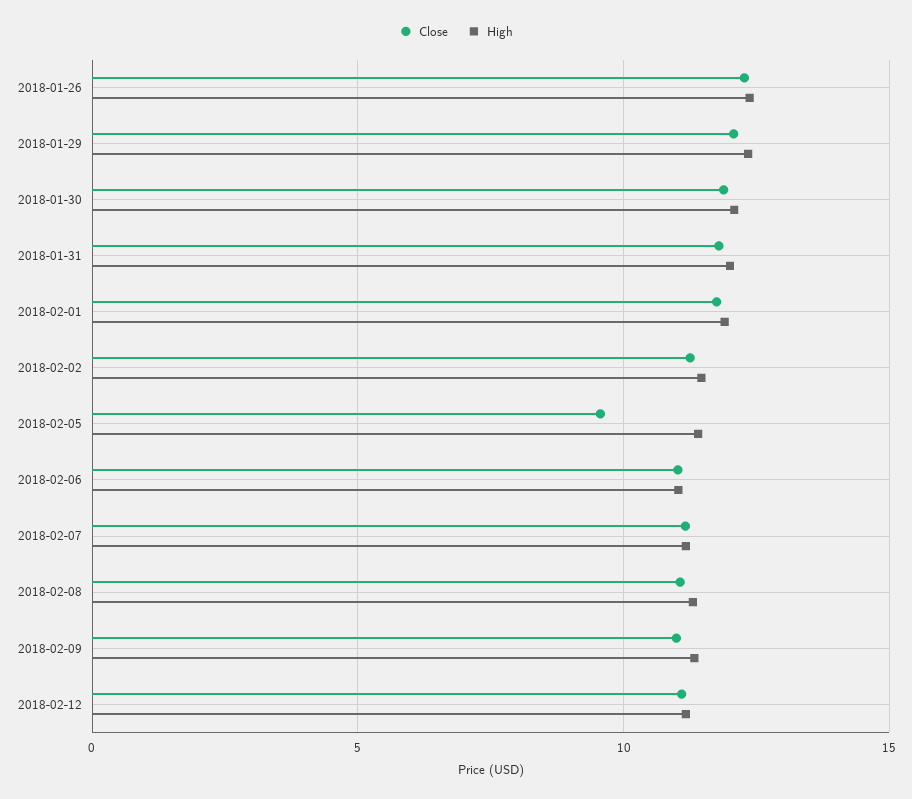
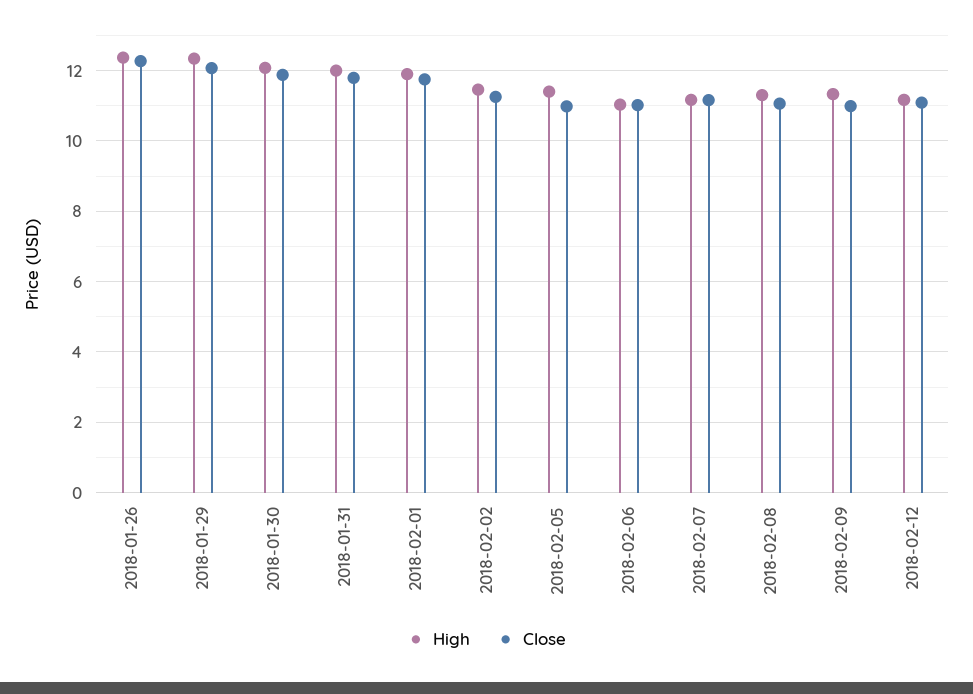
  {
    "Close": {
      "2018-01-26": 12.2,
      "2018-01-29": 12,
      "2018-01-30": 11.8,
      "2018-01-31": 11.8,
      "2018-02-01": 11.8,
      "2018-02-02": 11.2,
-     "2018-02-05": 9.5,
+     "2018-02-05": 11,
      "2018-02-06": 11,
      "2018-02-07": 11.2,
      "2018-02-08": 11,
      "2018-02-09": 11,
      "2018-02-12": 11
    },
    "High": {
      "2018-01-26": 12.4,
      "2018-01-29": 12.4,
      "2018-01-30": 12,
      "2018-01-31": 12,
      "2018-02-01": 12,
      "2018-02-02": 11.4,
      "2018-02-05": 11.4,
      "2018-02-06": 11,
      "2018-02-07": 11.2,
      "2018-02-08": 11.4,
      "2018-02-09": 11.4,
      "2018-02-12": 11.2
    }
  }

